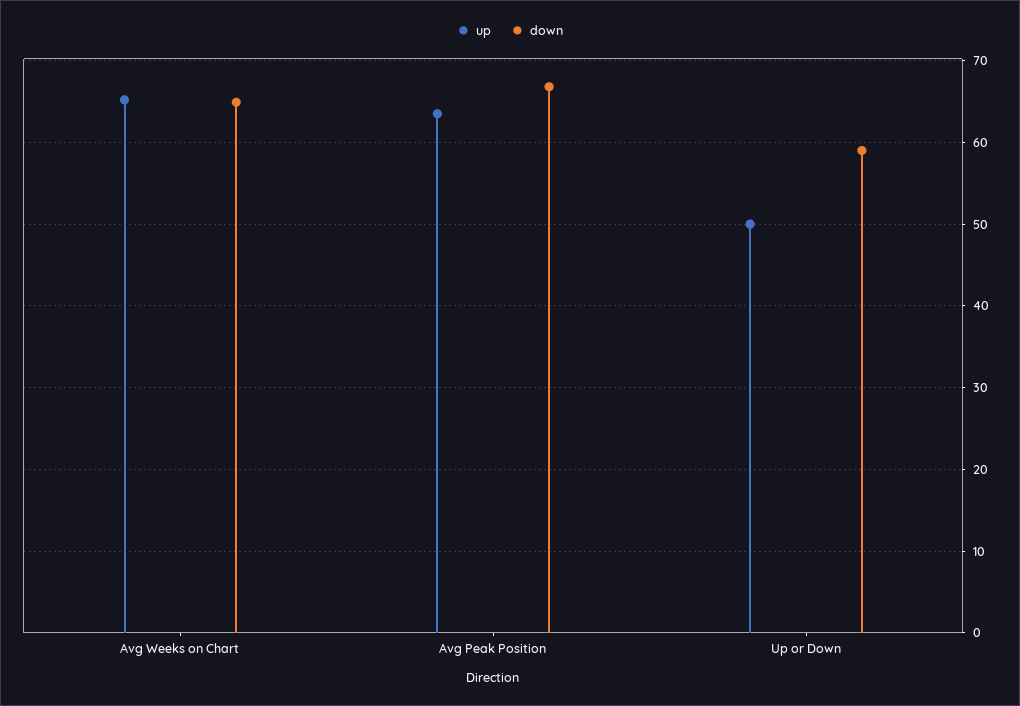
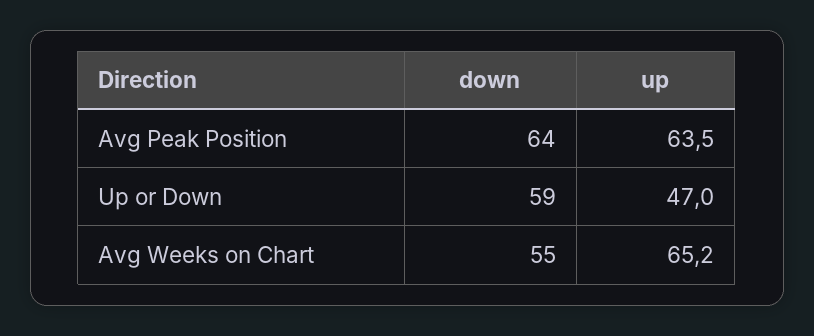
  {
    "up": {
      "Avg Weeks on Chart": 65.2,
      "Avg Peak Position": 63.5,
-     "Up or Down": 50
+     "Up or Down": 47
    },
    "down": {
-     "Avg Weeks on Chart": 65,
+     "Avg Weeks on Chart": 55,
-     "Avg Peak Position": 67,
+     "Avg Peak Position": 64,
      "Up or Down": 59
    }
  }

